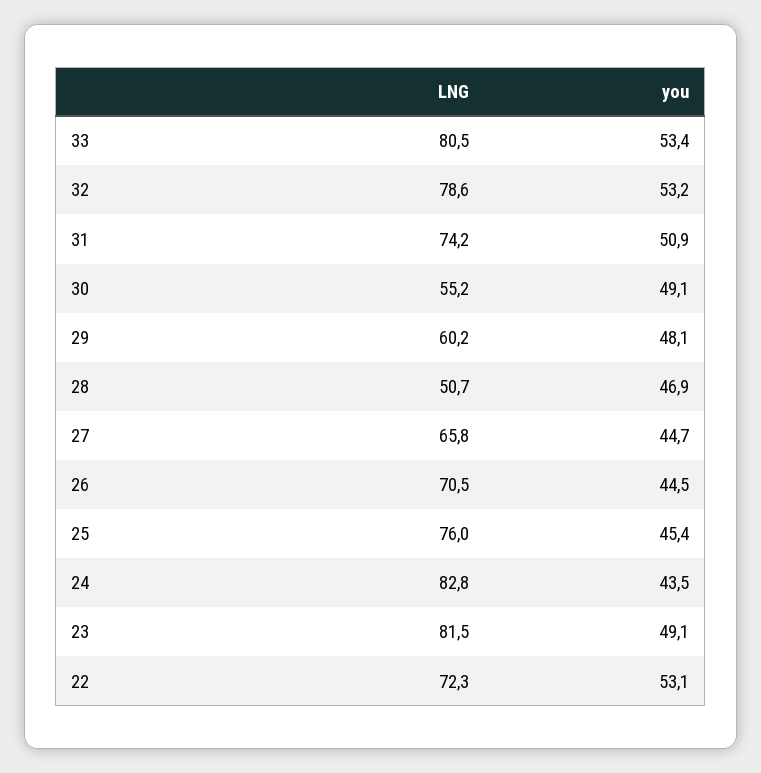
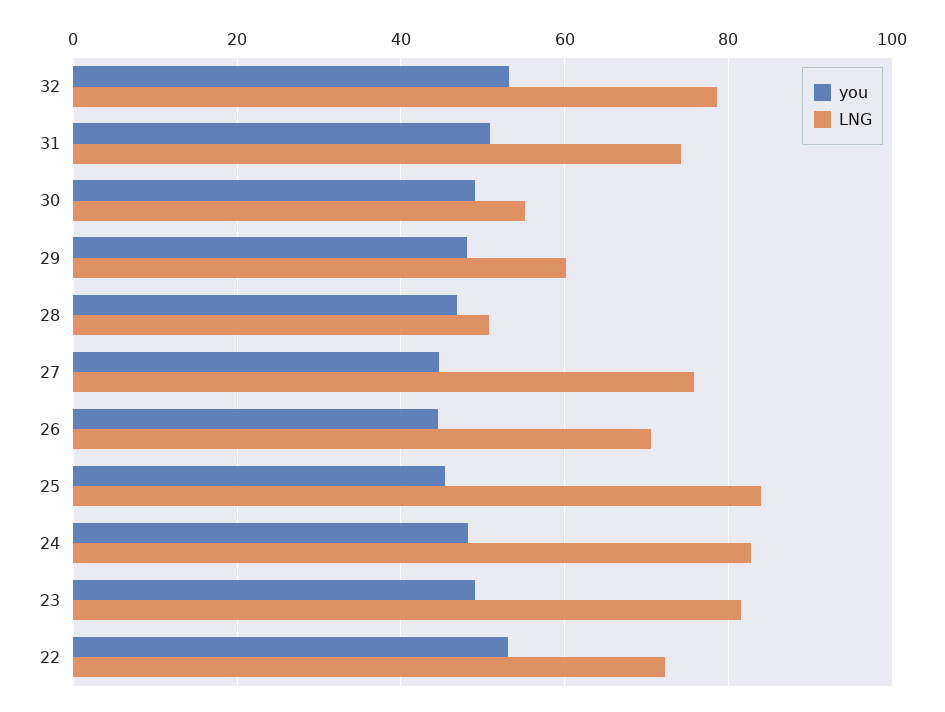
  {
    "LNG": {
-     "33": 80.5,
      "32": 78.6,
      "31": 74.2,
      "30": 55.2,
      "29": 60.2,
      "28": 50.7,
-     "27": 65.8,
+     "27": 76,
      "26": 70.5,
-     "25": 76,
+     "25": 84,
      "24": 82.8,
      "23": 81.5,
      "22": 72.3
    },
    "you": {
-     "33": 53.4,
      "32": 53.2,
      "31": 50.9,
      "30": 49.1,
      "29": 48.1,
      "28": 46.9,
      "27": 44.7,
      "26": 44.5,
      "25": 45.4,
-     "24": 43.5,
+     "24": 48,
      "23": 49.1,
      "22": 53.1
    }
  }

